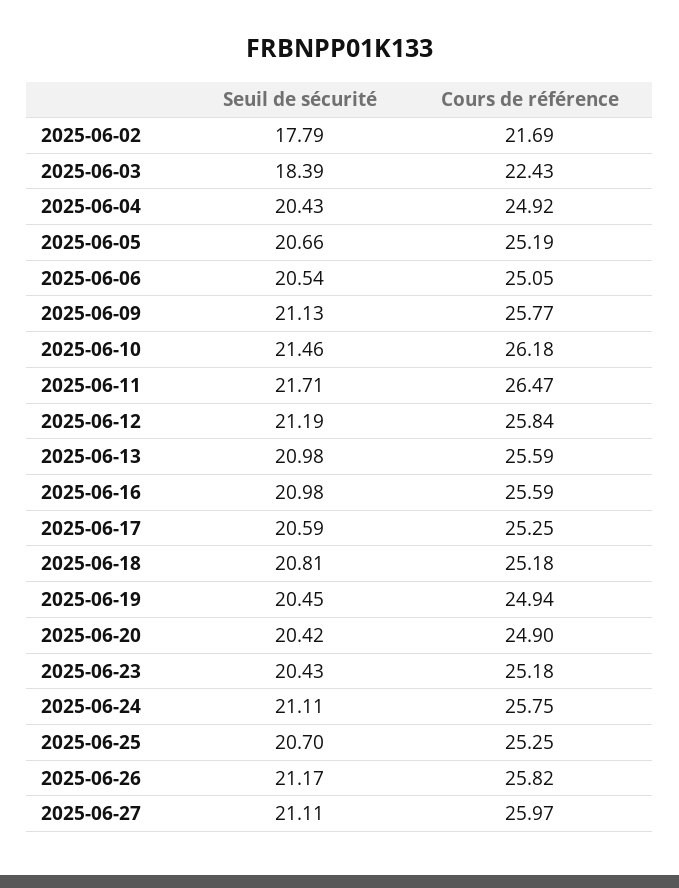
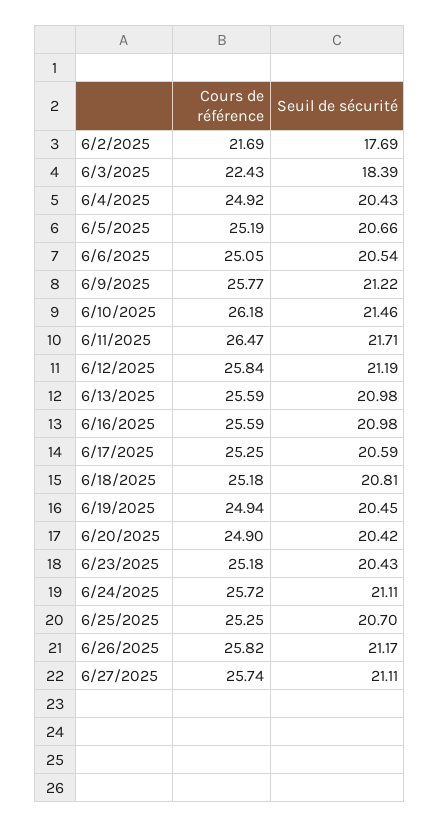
  {
    "Seuil de sécurité": {
-     "2025-06-02": 17.79,
+     "2025-06-02": 17.69,
      "2025-06-03": 18.39,
      "2025-06-04": 20.43,
      "2025-06-05": 20.66,
      "2025-06-06": 20.54,
-     "2025-06-09": 21.13,
+     "2025-06-09": 21.22,
      "2025-06-10": 21.46,
      "2025-06-11": 21.71,
      "2025-06-12": 21.19,
      "2025-06-13": 20.98,
      "2025-06-16": 20.98,
      "2025-06-17": 20.59,
      "2025-06-18": 20.81,
      "2025-06-19": 20.45,
      "2025-06-20": 20.42,
      "2025-06-23": 20.43,
      "2025-06-24": 21.11,
      "2025-06-25": 20.7,
      "2025-06-26": 21.17,
      "2025-06-27": 21.11
    },
    "Cours de référence": {
      "2025-06-02": 21.69,
      "2025-06-03": 22.43,
      "2025-06-04": 24.92,
      "2025-06-05": 25.19,
      "2025-06-06": 25.05,
      "2025-06-09": 25.77,
      "2025-06-10": 26.18,
      "2025-06-11": 26.47,
      "2025-06-12": 25.84,
      "2025-06-13": 25.59,
      "2025-06-16": 25.59,
      "2025-06-17": 25.25,
      "2025-06-18": 25.18,
      "2025-06-19": 24.94,
      "2025-06-20": 24.9,
      "2025-06-23": 25.18,
-     "2025-06-24": 25.75,
+     "2025-06-24": 25.72,
      "2025-06-25": 25.25,
      "2025-06-26": 25.82,
-     "2025-06-27": 25.97
+     "2025-06-27": 25.74
    }
  }

